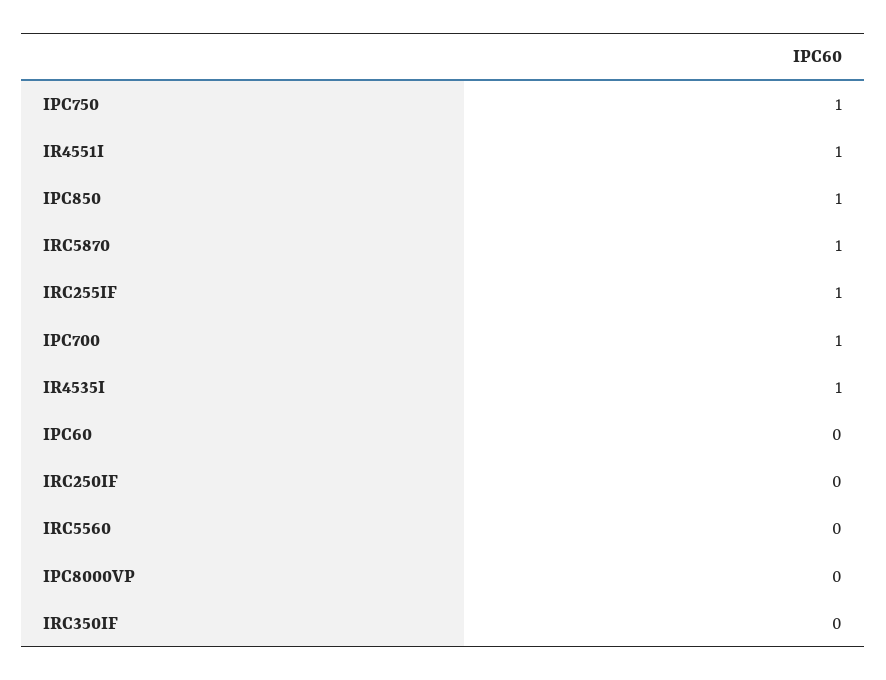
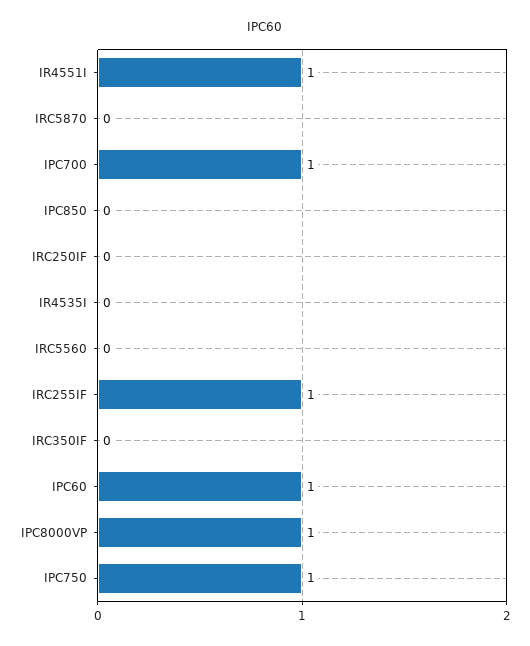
  {
    "IPC750": 1,
    "IR4551I": 1,
-   "IPC850": 1,
+   "IPC850": 0,
-   "IRC5870": 1,
+   "IRC5870": 0,
    "IRC255IF": 1,
    "IPC700": 1,
-   "IR4535I": 1,
+   "IR4535I": 0,
-   "IPC60": 0,
+   "IPC60": 1,
    "IRC250IF": 0,
    "IRC5560": 0,
-   "IPC8000VP": 0,
+   "IPC8000VP": 1,
    "IRC350IF": 0
  }

